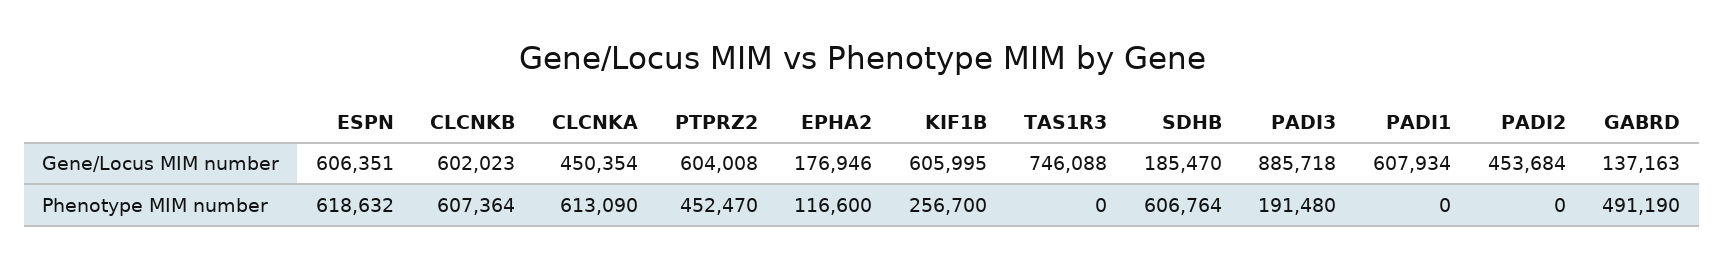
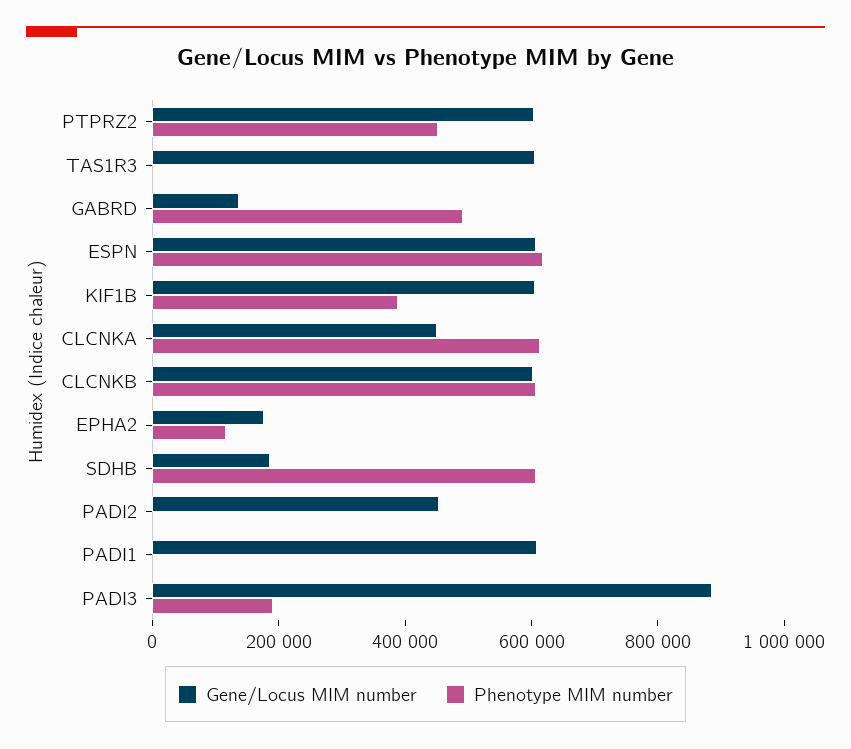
  {
    "Gene/Locus MIM number": {
      "ESPN": 606351,
      "CLCNKB": 602023,
      "CLCNKA": 450354,
      "PTPRZ2": 604008,
      "EPHA2": 176946,
      "KIF1B": 605995,
-     "TAS1R3": 746088,
+     "TAS1R3": 600000,
      "SDHB": 185470,
      "PADI3": 885718,
      "PADI1": 607934,
      "PADI2": 453684,
      "GABRD": 137163
    },
    "Phenotype MIM number": {
      "ESPN": 618632,
      "CLCNKB": 607364,
      "CLCNKA": 613090,
      "PTPRZ2": 452470,
      "EPHA2": 116600,
-     "KIF1B": 256700,
+     "KIF1B": 400000,
      "TAS1R3": 0,
      "SDHB": 606764,
      "PADI3": 191480,
      "PADI1": 0,
      "PADI2": 0,
      "GABRD": 491190
    }
  }

